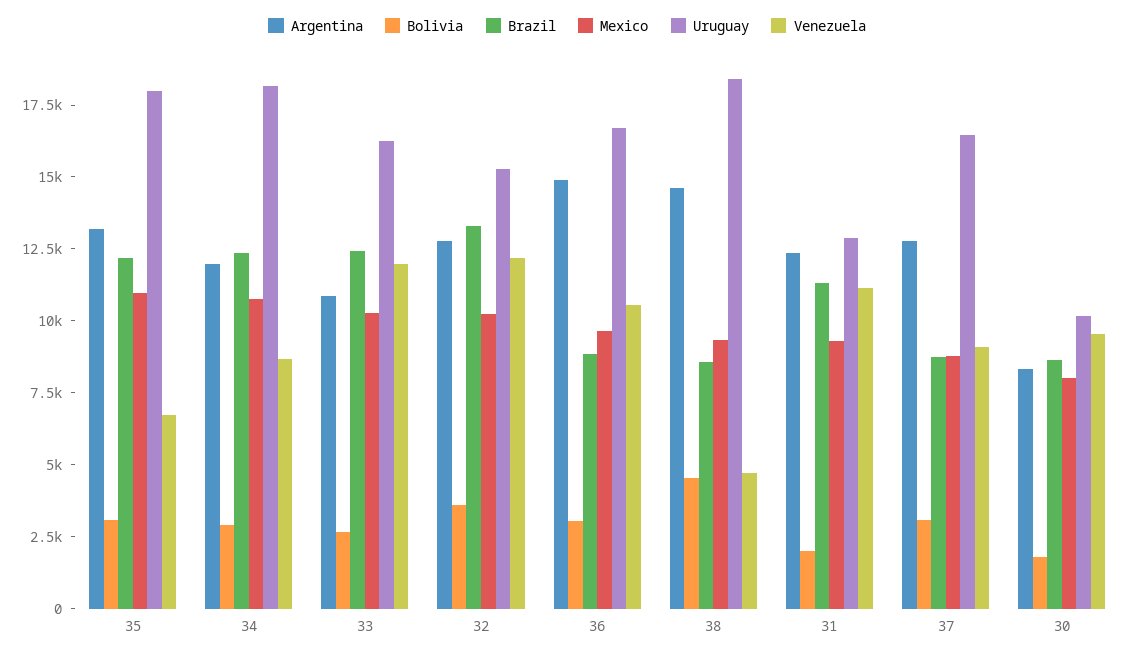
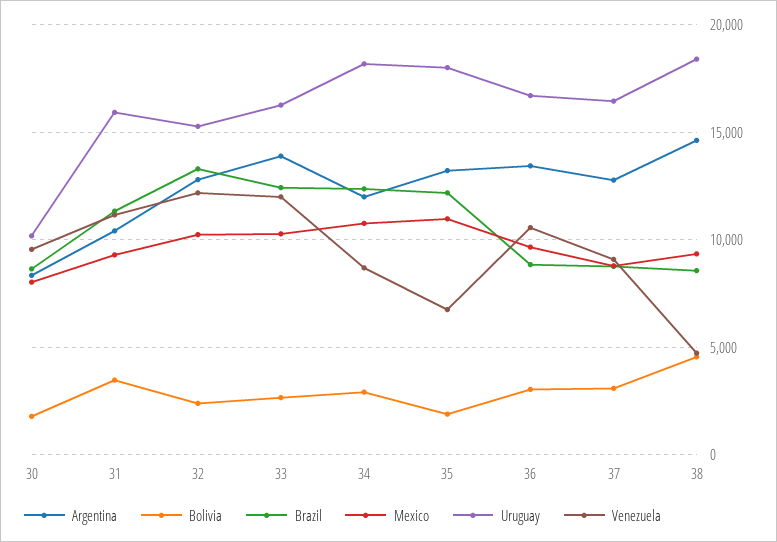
  {
    "Argentina": {
      "35": 13000,
      "34": 12000,
-     "33": 11000,
+     "33": 14000,
      "32": 13000,
-     "36": 15000,
+     "36": 13500,
      "38": 14500,
-     "31": 12500,
+     "31": 10500,
      "37": 13000,
      "30": 8500
    },
    "Bolivia": {
-     "35": 3000,
+     "35": 2000,
      "34": 3000,
      "33": 2500,
-     "32": 3500,
+     "32": 2500,
      "36": 3000,
      "38": 4500,
-     "31": 2000,
+     "31": 3500,
      "37": 3000,
      "30": 2000
    },
    "Brazil": {
      "35": 12000,
      "34": 12500,
      "33": 12500,
      "32": 13500,
      "36": 9000,
      "38": 8500,
      "31": 11500,
      "37": 9000,
      "30": 8500
    },
    "Mexico": {
      "35": 11000,
      "34": 11000,
      "33": 10500,
      "32": 10000,
      "36": 9500,
      "38": 9500,
      "31": 9500,
      "37": 9000,
      "30": 8000
    },
    "Uruguay": {
      "35": 18000,
      "34": 18000,
      "33": 16500,
      "32": 15500,
      "36": 16500,
      "38": 18500,
-     "31": 13000,
+     "31": 16000,
      "37": 16500,
      "30": 10000
    },
    "Venezuela": {
      "35": 6500,
      "34": 8500,
      "33": 12000,
      "32": 12000,
      "36": 10500,
      "38": 4500,
      "31": 11000,
      "37": 9000,
      "30": 9500
    }
  }

